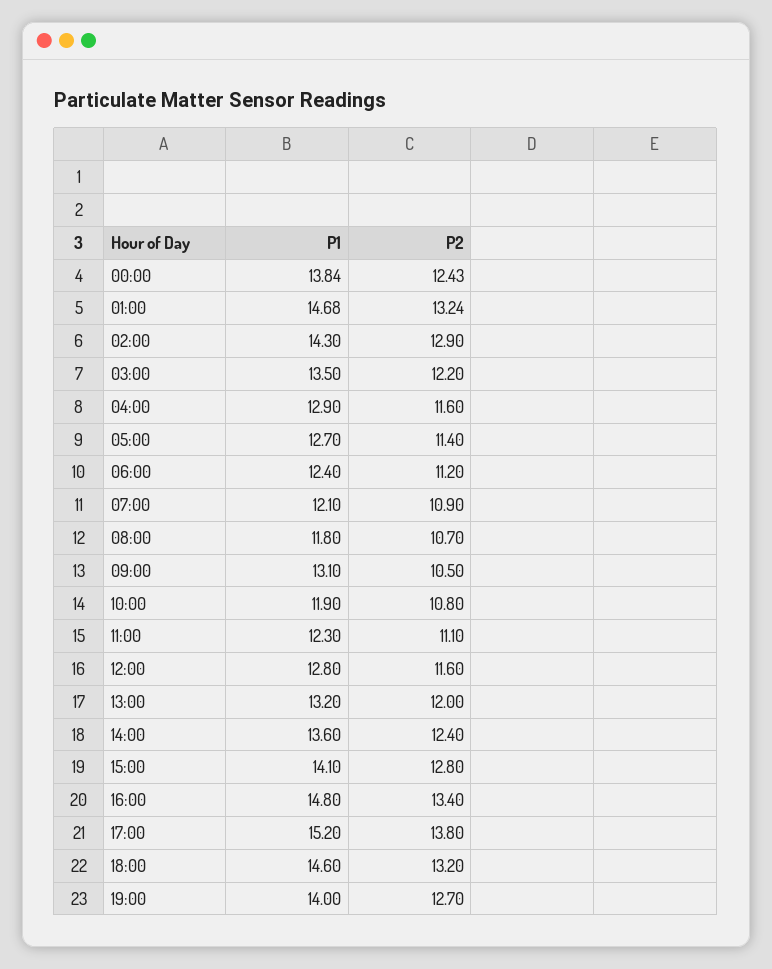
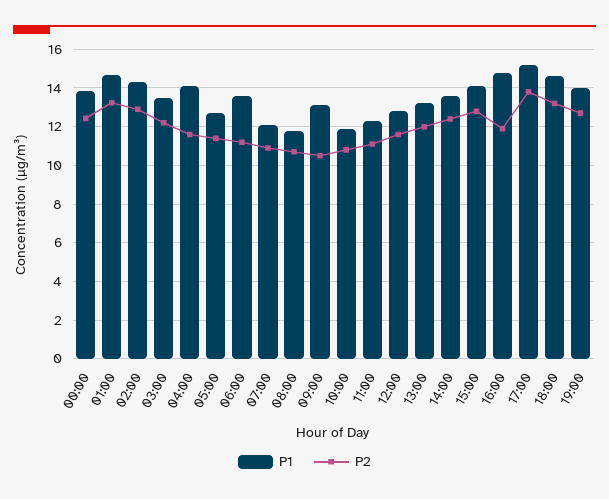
  {
    "P1": {
      "00:00": 13.84,
      "01:00": 14.68,
      "02:00": 14.3,
      "03:00": 13.5,
-     "04:00": 12.9,
+     "04:00": 14,
      "05:00": 12.7,
-     "06:00": 12.4,
+     "06:00": 13.5,
      "07:00": 12.1,
      "08:00": 11.8,
      "09:00": 13.1,
      "10:00": 11.9,
      "11:00": 12.3,
      "12:00": 12.8,
      "13:00": 13.2,
      "14:00": 13.6,
      "15:00": 14.1,
      "16:00": 14.8,
      "17:00": 15.2,
      "18:00": 14.6,
      "19:00": 14
    },
    "P2": {
      "00:00": 12.43,
      "01:00": 13.24,
      "02:00": 12.9,
      "03:00": 12.2,
      "04:00": 11.6,
      "05:00": 11.4,
      "06:00": 11.2,
      "07:00": 10.9,
      "08:00": 10.7,
      "09:00": 10.5,
      "10:00": 10.8,
      "11:00": 11.1,
      "12:00": 11.6,
      "13:00": 12,
      "14:00": 12.4,
      "15:00": 12.8,
-     "16:00": 13.4,
+     "16:00": 12,
      "17:00": 13.8,
      "18:00": 13.2,
      "19:00": 12.7
    }
  }

